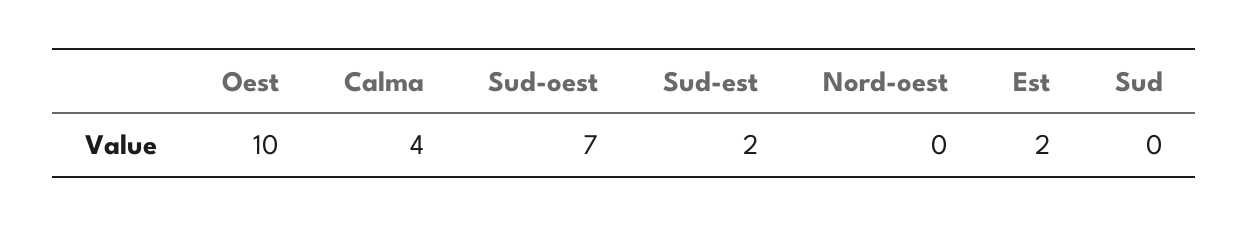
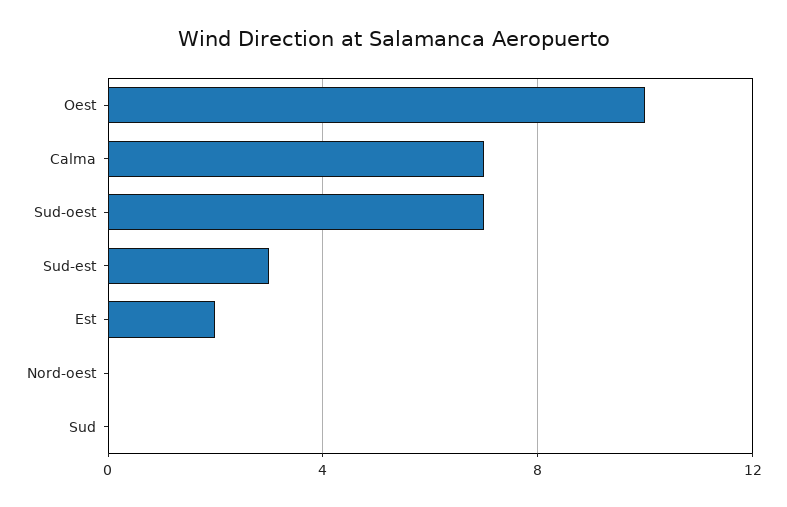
  {
    "Oest": 10,
-   "Calma": 4,
+   "Calma": 7,
    "Sud-oest": 7,
-   "Sud-est": 2,
+   "Sud-est": 3,
    "Nord-oest": 0,
    "Est": 2,
    "Sud": 0
  }

